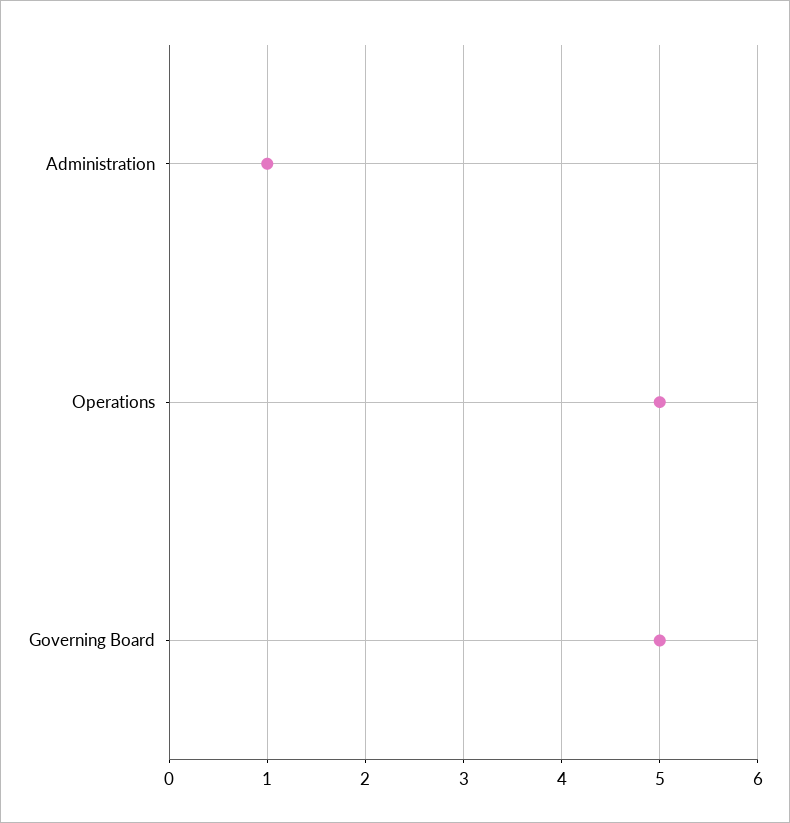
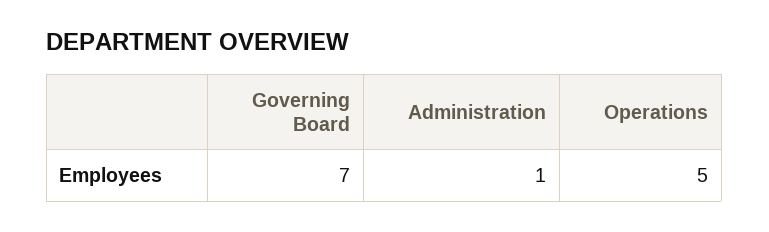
  {
    "Administration": 1,
    "Operations": 5,
-   "Governing Board": 5
+   "Governing Board": 7
  }

